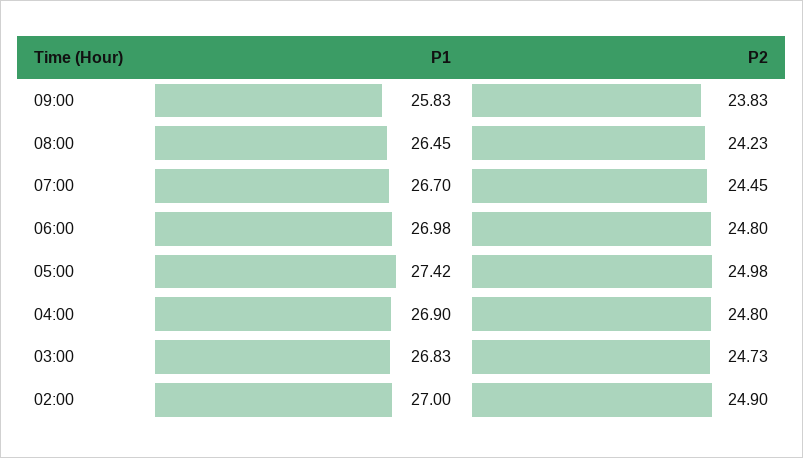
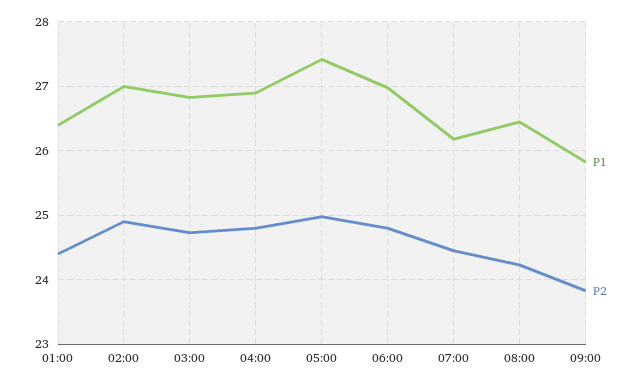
  {
    "P1": {
      "09:00": 25.83,
      "08:00": 26.45,
-     "07:00": 26.7,
+     "07:00": 26.2,
      "06:00": 26.98,
      "05:00": 27.42,
      "04:00": 26.9,
      "03:00": 26.83,
-     "02:00": 27
+     "02:00": 27,
+     "01:00": 26.4
    },
    "P2": {
      "09:00": 23.83,
      "08:00": 24.23,
      "07:00": 24.45,
      "06:00": 24.8,
      "05:00": 24.98,
      "04:00": 24.8,
      "03:00": 24.73,
-     "02:00": 24.9
+     "02:00": 24.9,
+     "01:00": 24.4
    }
  }

